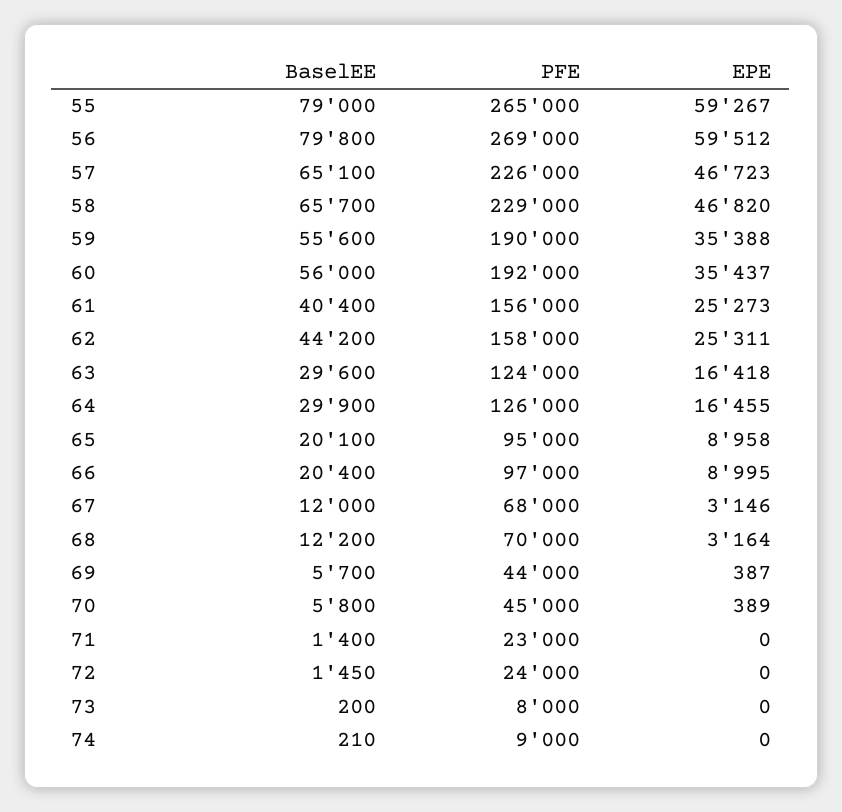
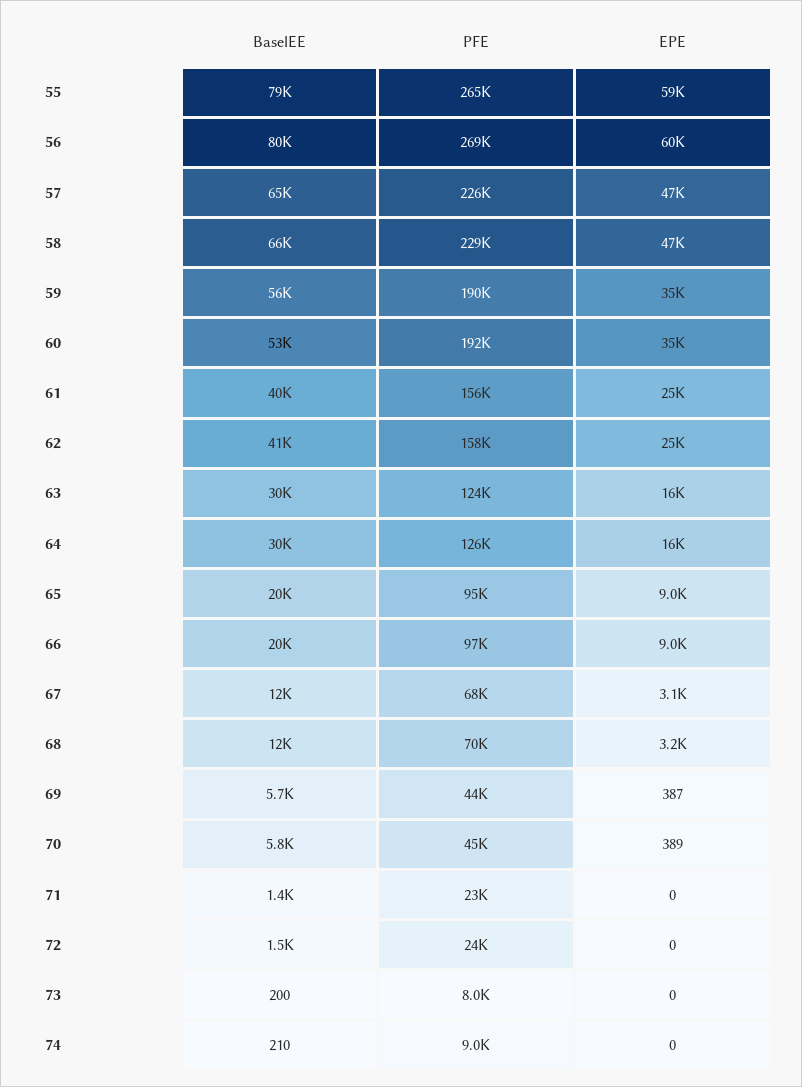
  {
    "BaselEE": {
      "55": 79000,
      "56": 79800,
      "57": 65100,
      "58": 65700,
      "59": 55600,
-     "60": 56000,
+     "60": 53000,
      "61": 40400,
-     "62": 44200,
+     "62": 41000,
      "63": 29600,
      "64": 29900,
      "65": 20100,
      "66": 20400,
      "67": 12000,
      "68": 12200,
      "69": 5700,
      "70": 5800,
      "71": 1400,
      "72": 1450,
      "73": 200,
      "74": 210
    },
    "PFE": {
      "55": 265000,
      "56": 269000,
      "57": 226000,
      "58": 229000,
      "59": 190000,
      "60": 192000,
      "61": 156000,
      "62": 158000,
      "63": 124000,
      "64": 126000,
      "65": 95000,
      "66": 97000,
      "67": 68000,
      "68": 70000,
      "69": 44000,
      "70": 45000,
      "71": 23000,
      "72": 24000,
      "73": 8000,
      "74": 9000
    },
    "EPE": {
      "55": 59267,
      "56": 59512,
      "57": 46723,
      "58": 46820,
      "59": 35388,
      "60": 35437,
      "61": 25273,
      "62": 25311,
      "63": 16418,
      "64": 16455,
      "65": 8958,
      "66": 8995,
      "67": 3146,
      "68": 3164,
      "69": 387,
      "70": 389,
      "71": 0,
      "72": 0,
      "73": 0,
      "74": 0
    }
  }

